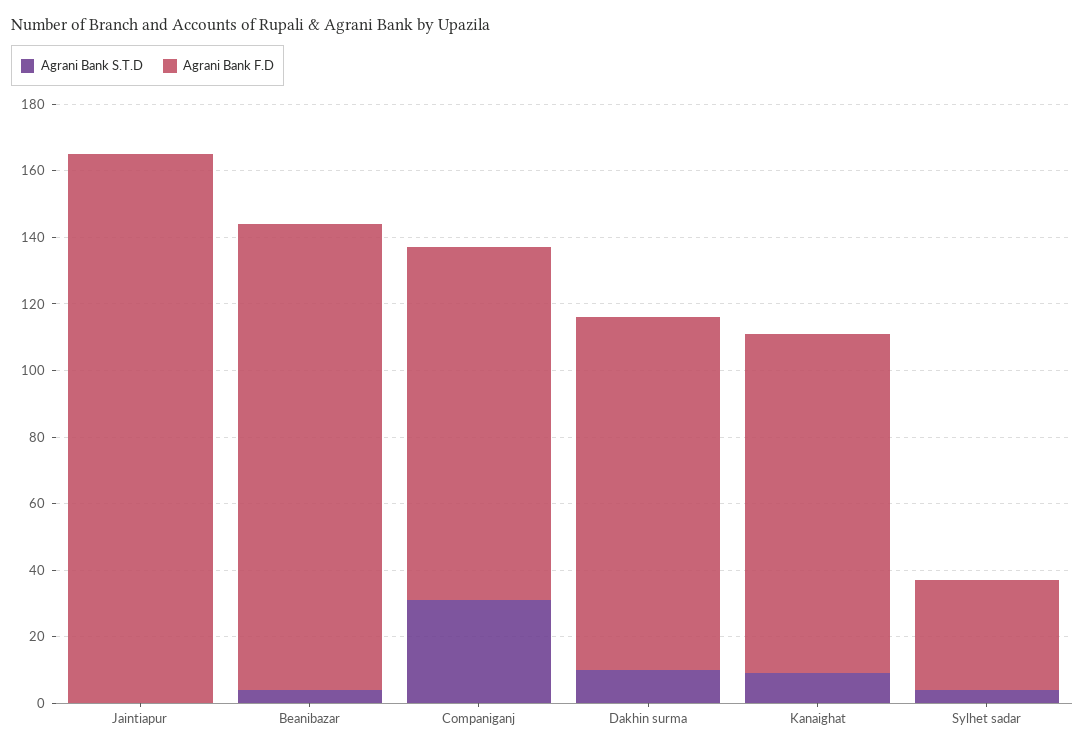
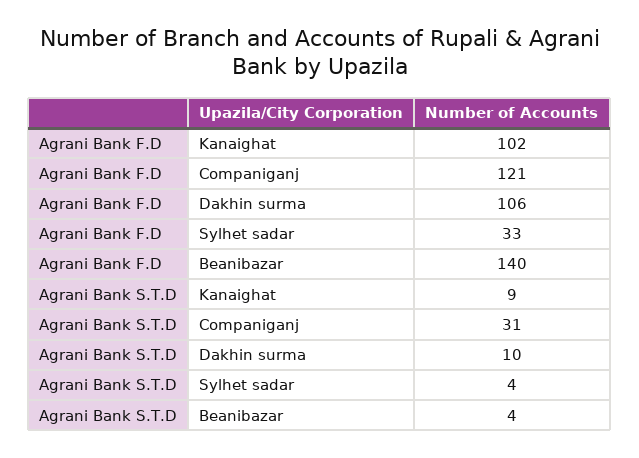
  {
    "Agrani Bank S.T.D": {
-     "Jaintiapur": 0,
      "Beanibazar": 4,
      "Companiganj": 31,
      "Dakhin surma": 10,
      "Kanaighat": 9,
      "Sylhet sadar": 4
    },
    "Agrani Bank F.D": {
-     "Jaintiapur": 165,
      "Beanibazar": 140,
-     "Companiganj": 105,
+     "Companiganj": 121,
      "Dakhin surma": 106,
      "Kanaighat": 102,
      "Sylhet sadar": 33
    }
  }

